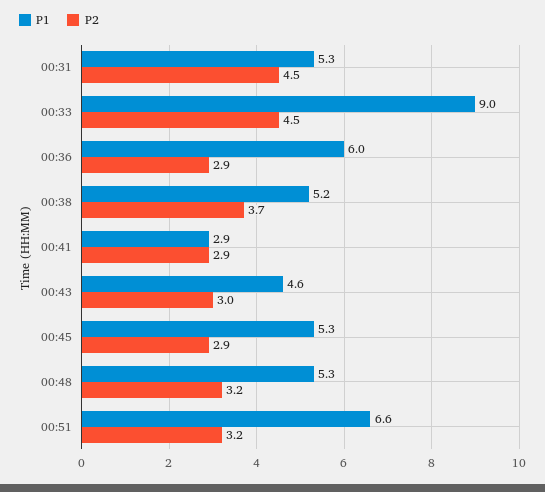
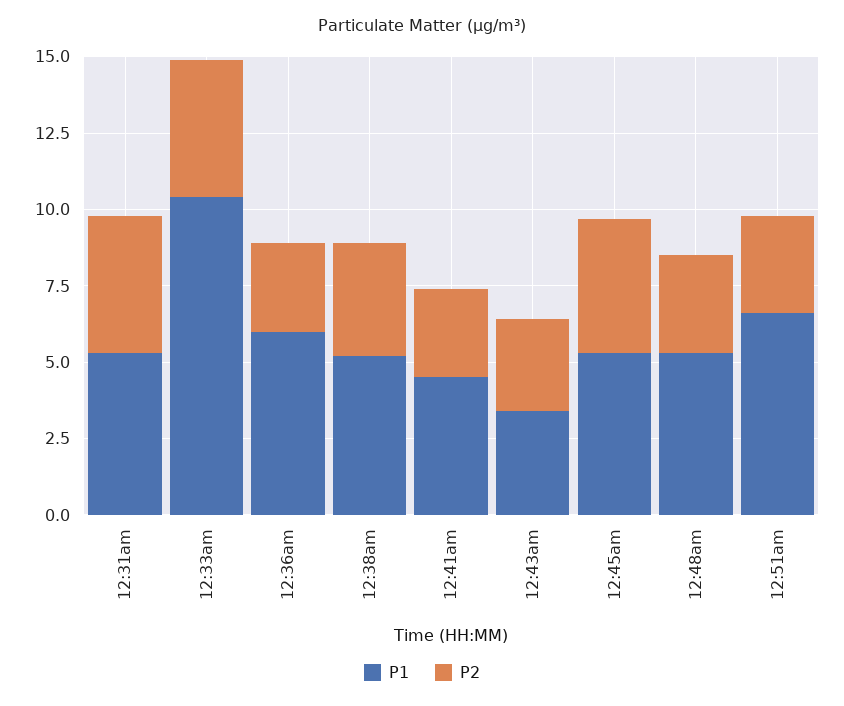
  {
    "P1": {
      "00:31": 5.3,
-     "00:33": 9,
+     "00:33": 10.5,
      "00:36": 6,
      "00:38": 5.2,
-     "00:41": 2.9,
+     "00:41": 4.5,
-     "00:43": 4.6,
+     "00:43": 3.5,
      "00:45": 5.3,
      "00:48": 5.3,
      "00:51": 6.6
    },
    "P2": {
      "00:31": 4.5,
      "00:33": 4.5,
      "00:36": 2.9,
      "00:38": 3.7,
      "00:41": 2.9,
      "00:43": 3,
-     "00:45": 2.9,
+     "00:45": 4.5,
      "00:48": 3.2,
      "00:51": 3.2
    }
  }

